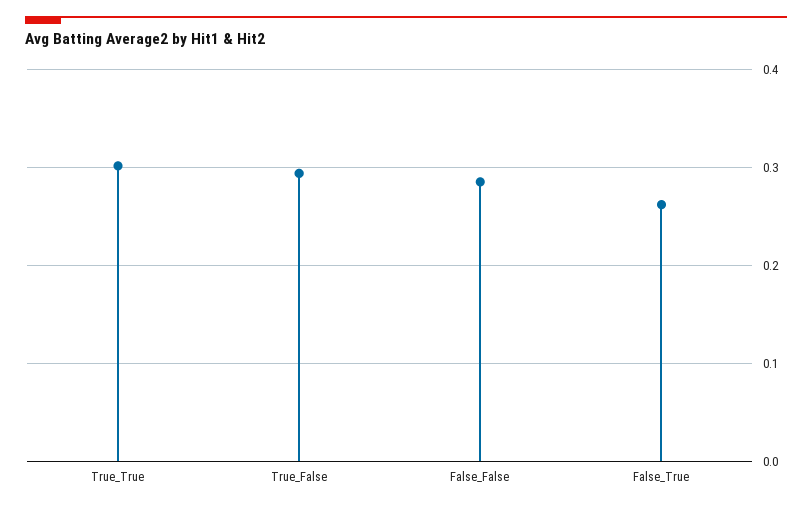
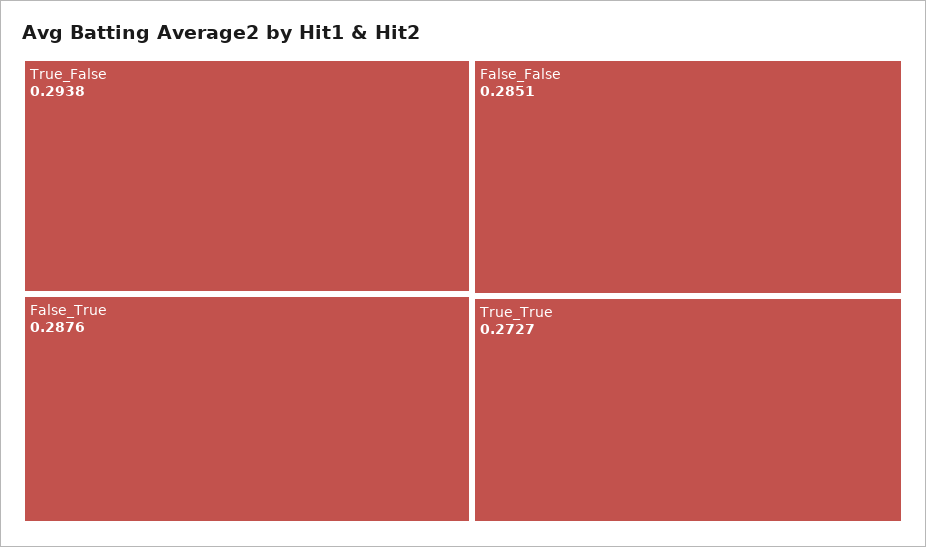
  {
-   "True_True": 0.3,
+   "True_True": 0.2727,
    "True_False": 0.2938,
    "False_False": 0.2851,
-   "False_True": 0.26
+   "False_True": 0.2876
  }

